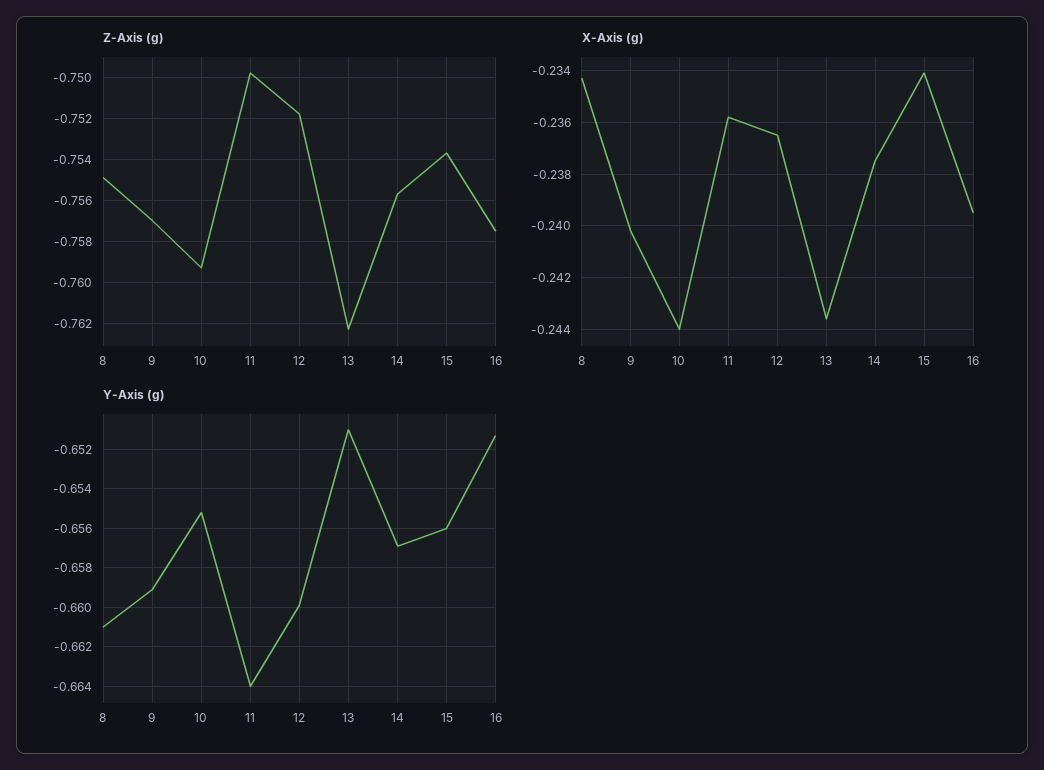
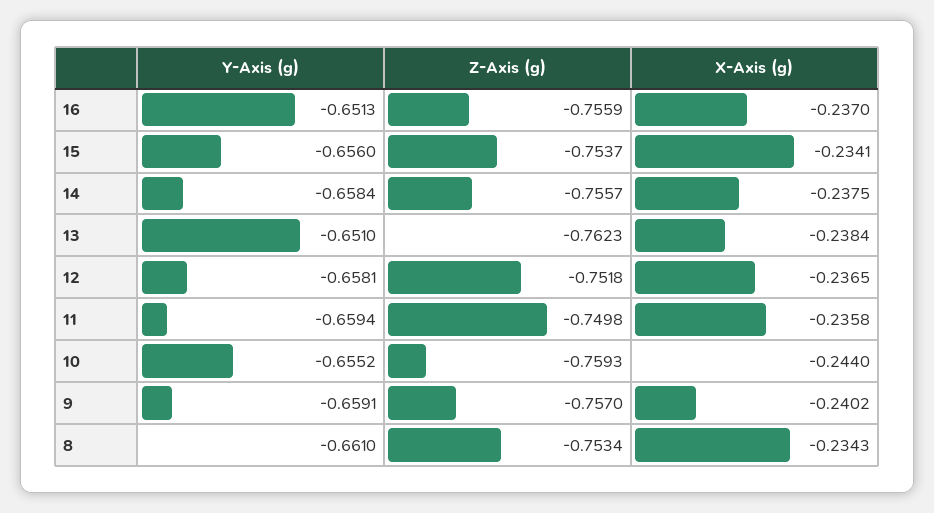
  {
    "Z-Axis (g)": {
-     "8": -0.755,
+     "8": -0.7534,
      "9": -0.757,
      "10": -0.7593,
      "11": -0.7498,
      "12": -0.7518,
      "13": -0.7623,
      "14": -0.7557,
      "15": -0.7537,
-     "16": -0.7575
+     "16": -0.7559
    },
    "X-Axis (g)": {
      "8": -0.2343,
      "9": -0.2402,
      "10": -0.244,
      "11": -0.2358,
      "12": -0.2365,
-     "13": -0.2435,
+     "13": -0.2384,
      "14": -0.2375,
      "15": -0.2341,
-     "16": -0.2395
+     "16": -0.237
    },
    "Y-Axis (g)": {
      "8": -0.661,
      "9": -0.6591,
      "10": -0.6552,
-     "11": -0.664,
+     "11": -0.6594,
-     "12": -0.66,
+     "12": -0.6581,
      "13": -0.651,
-     "14": -0.657,
+     "14": -0.6584,
      "15": -0.656,
      "16": -0.6513
    }
  }

